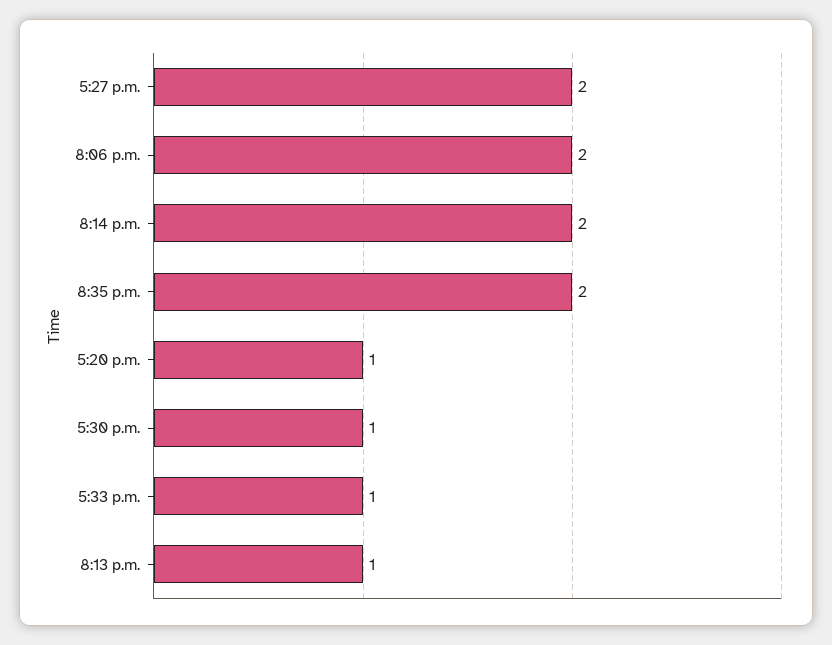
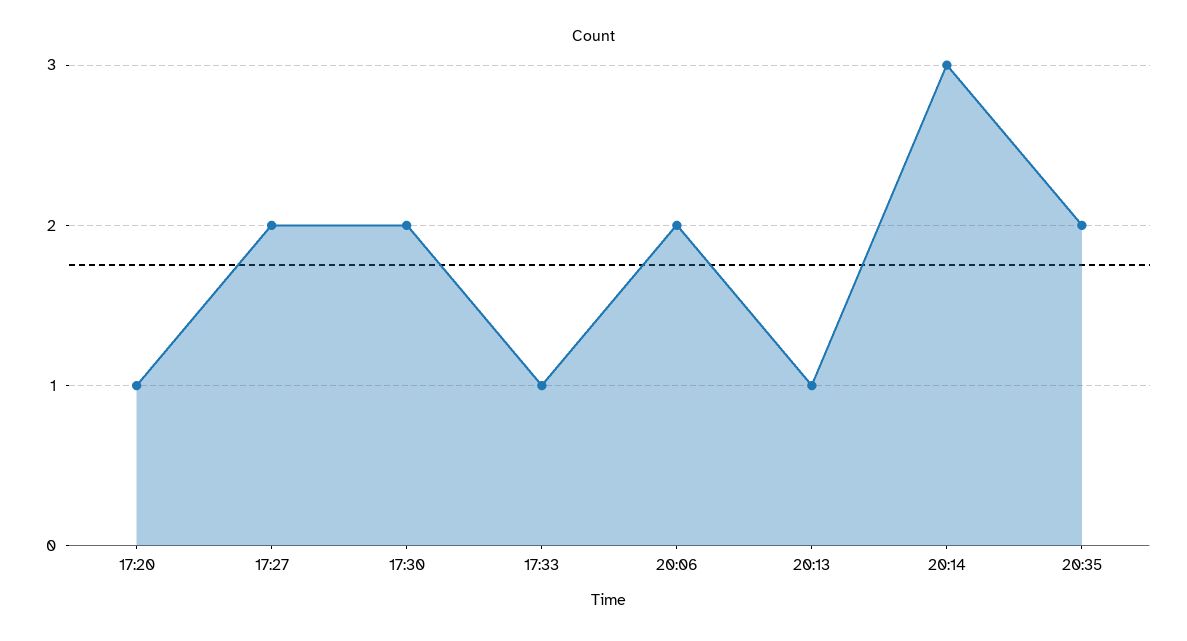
  {
    "5:27 p.m.": 2,
    "8:06 p.m.": 2,
-   "8:14 p.m.": 2,
+   "8:14 p.m.": 3,
    "8:35 p.m.": 2,
    "5:20 p.m.": 1,
-   "5:30 p.m.": 1,
+   "5:30 p.m.": 2,
    "5:33 p.m.": 1,
    "8:13 p.m.": 1
  }

